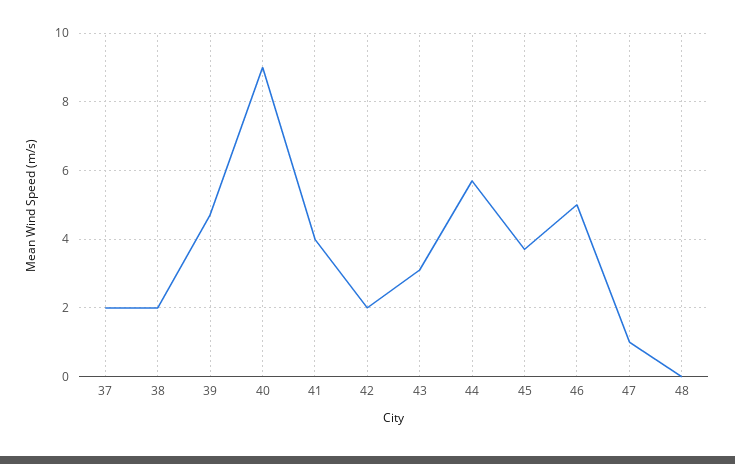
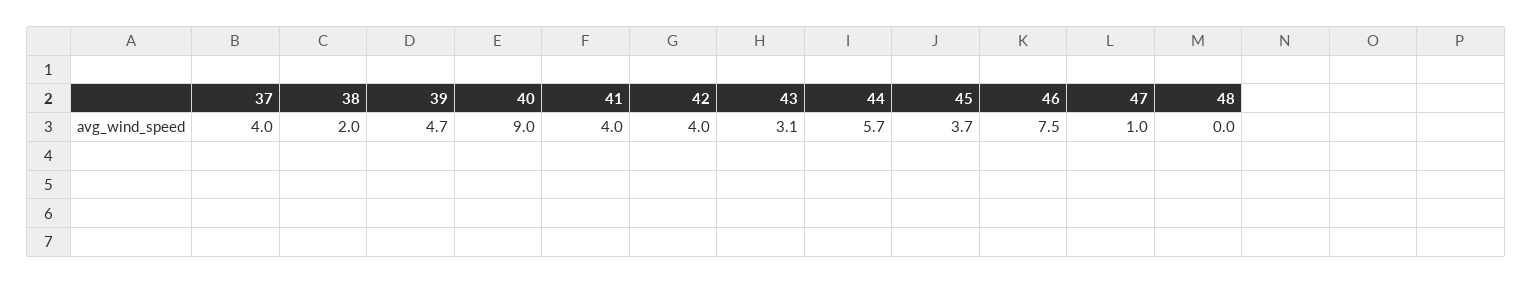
  {
-   "37": 2,
+   "37": 4,
    "38": 2,
    "39": 4.7,
    "40": 9,
    "41": 4,
-   "42": 2,
+   "42": 4,
    "43": 3.1,
    "44": 5.7,
    "45": 3.7,
-   "46": 5,
+   "46": 7.5,
    "47": 1,
    "48": 0
  }

